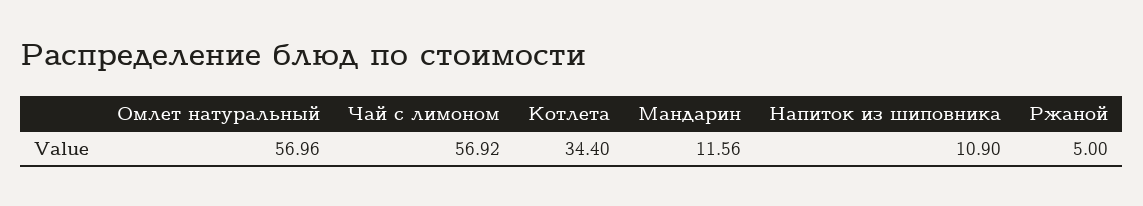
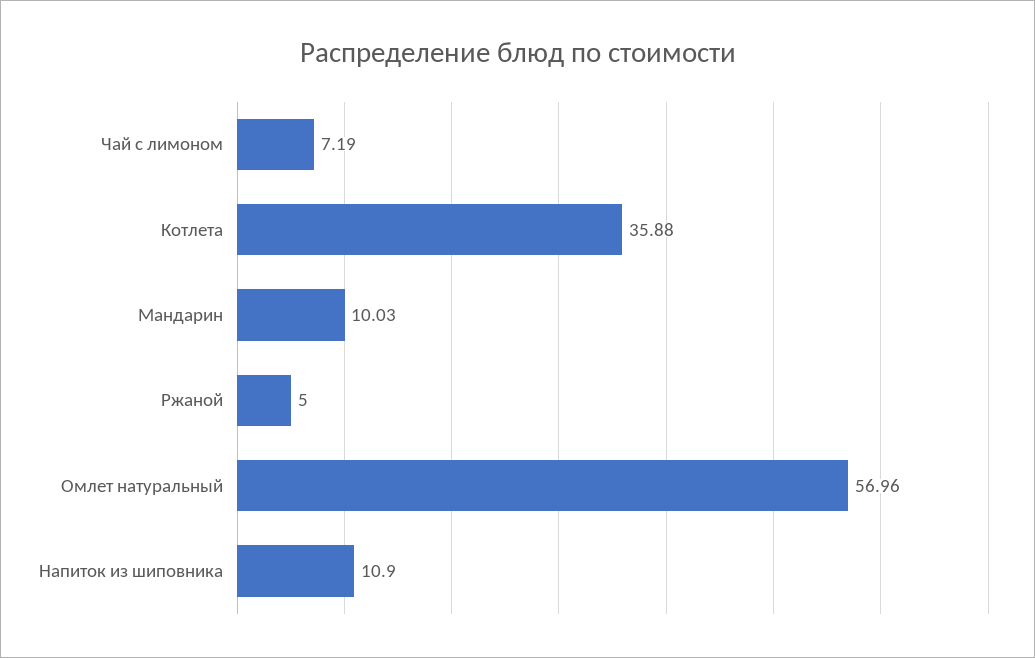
  {
    "Омлет натуральный": 56.96,
-   "Чай с лимоном": 56.92,
+   "Чай с лимоном": 7.19,
-   "Котлета": 34.4,
+   "Котлета": 35.88,
-   "Мандарин": 11.56,
+   "Мандарин": 10.03,
    "Напиток из шиповника": 10.9,
    "Ржаной": 5
  }

